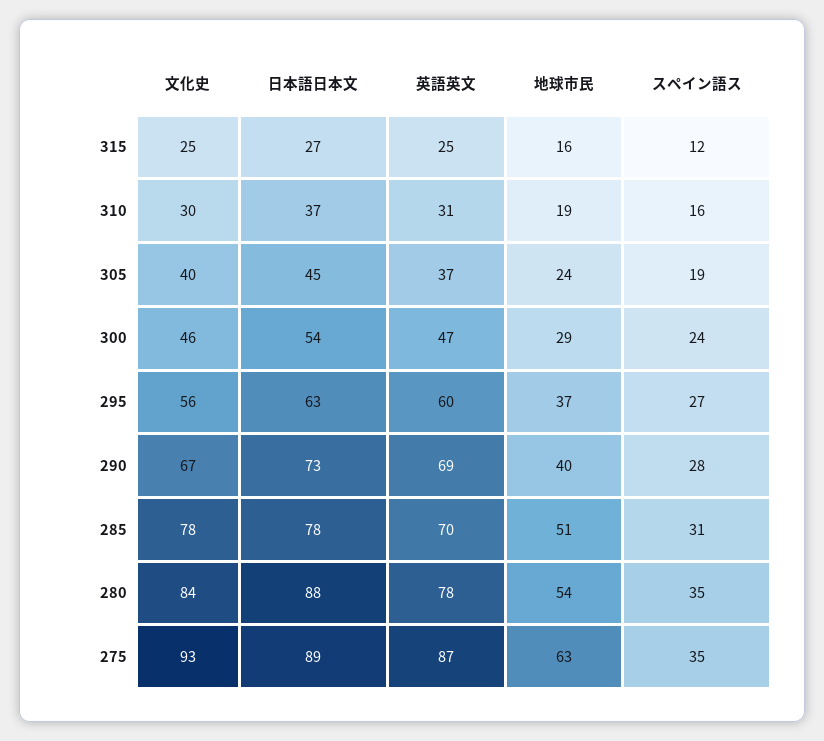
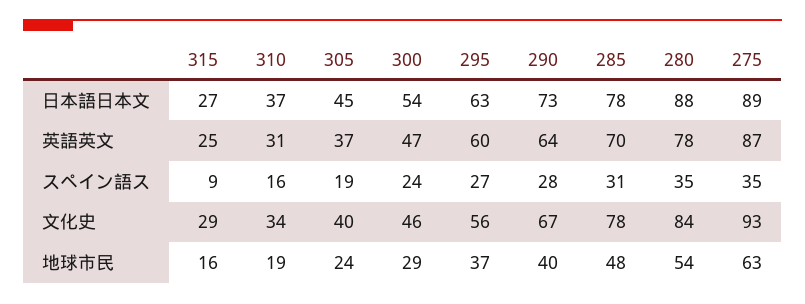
  {
    "文化史": {
-     "315": 25,
+     "315": 29,
-     "310": 30,
+     "310": 34,
      "305": 40,
      "300": 46,
      "295": 56,
      "290": 67,
      "285": 78,
      "280": 84,
      "275": 93
    },
    "日本語日本文": {
      "315": 27,
      "310": 37,
      "305": 45,
      "300": 54,
      "295": 63,
      "290": 73,
      "285": 78,
      "280": 88,
      "275": 89
    },
    "英語英文": {
      "315": 25,
      "310": 31,
      "305": 37,
      "300": 47,
      "295": 60,
-     "290": 69,
+     "290": 64,
      "285": 70,
      "280": 78,
      "275": 87
    },
    "地球市民": {
      "315": 16,
      "310": 19,
      "305": 24,
      "300": 29,
      "295": 37,
      "290": 40,
-     "285": 51,
+     "285": 48,
      "280": 54,
      "275": 63
    },
    "スペイン語ス": {
-     "315": 12,
+     "315": 9,
      "310": 16,
      "305": 19,
      "300": 24,
      "295": 27,
      "290": 28,
      "285": 31,
      "280": 35,
      "275": 35
    }
  }

